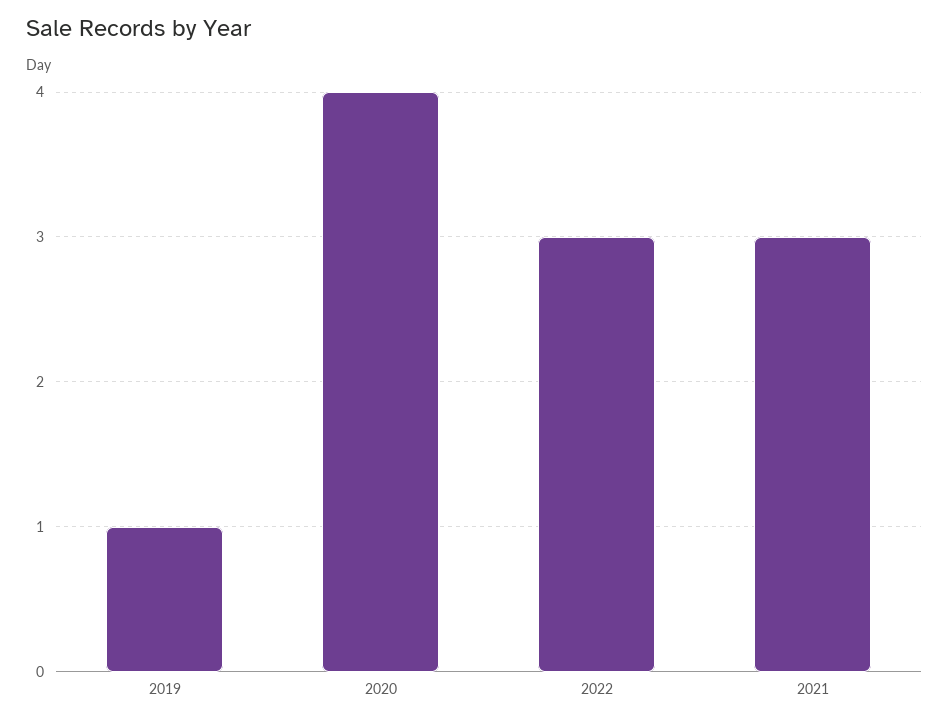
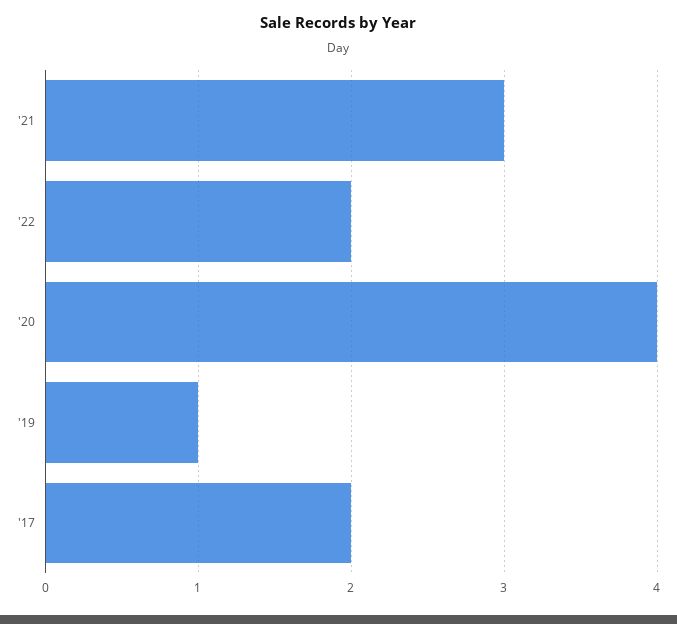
  {
    "2019": 1,
    "2020": 4,
-   "2022": 3,
+   "2022": 2,
-   "2021": 3
+   "2021": 3,
+   "'17": 2
  }

